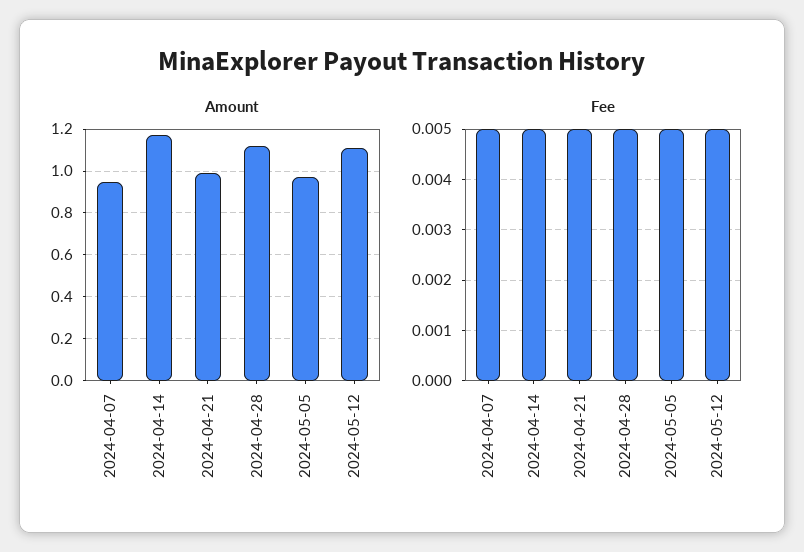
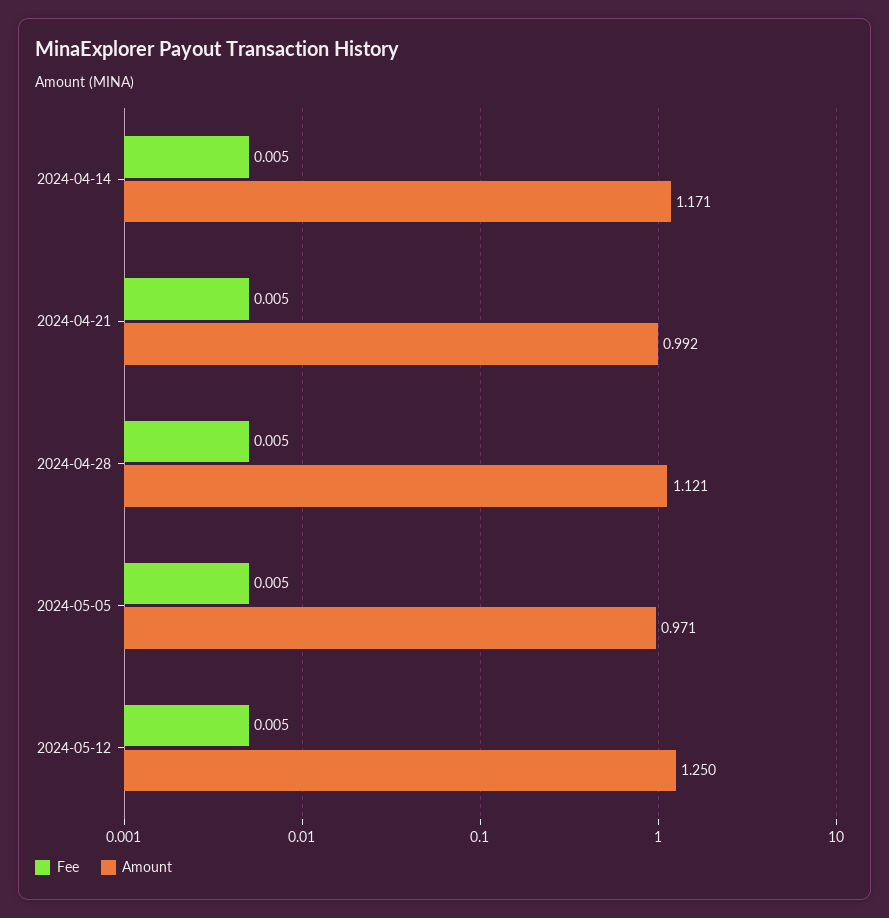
  {
    "Amount": {
-     "2024-04-07": 0.95,
      "2024-04-14": 1.171,
      "2024-04-21": 0.992,
      "2024-04-28": 1.121,
      "2024-05-05": 0.971,
-     "2024-05-12": 1.1
+     "2024-05-12": 1.25
    },
    "Fee": {
-     "2024-04-07": 0.005,
      "2024-04-14": 0.005,
      "2024-04-21": 0.005,
      "2024-04-28": 0.005,
      "2024-05-05": 0.005,
      "2024-05-12": 0.005
    }
  }

